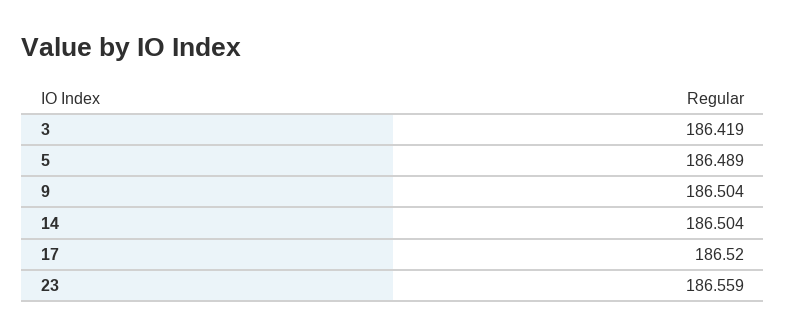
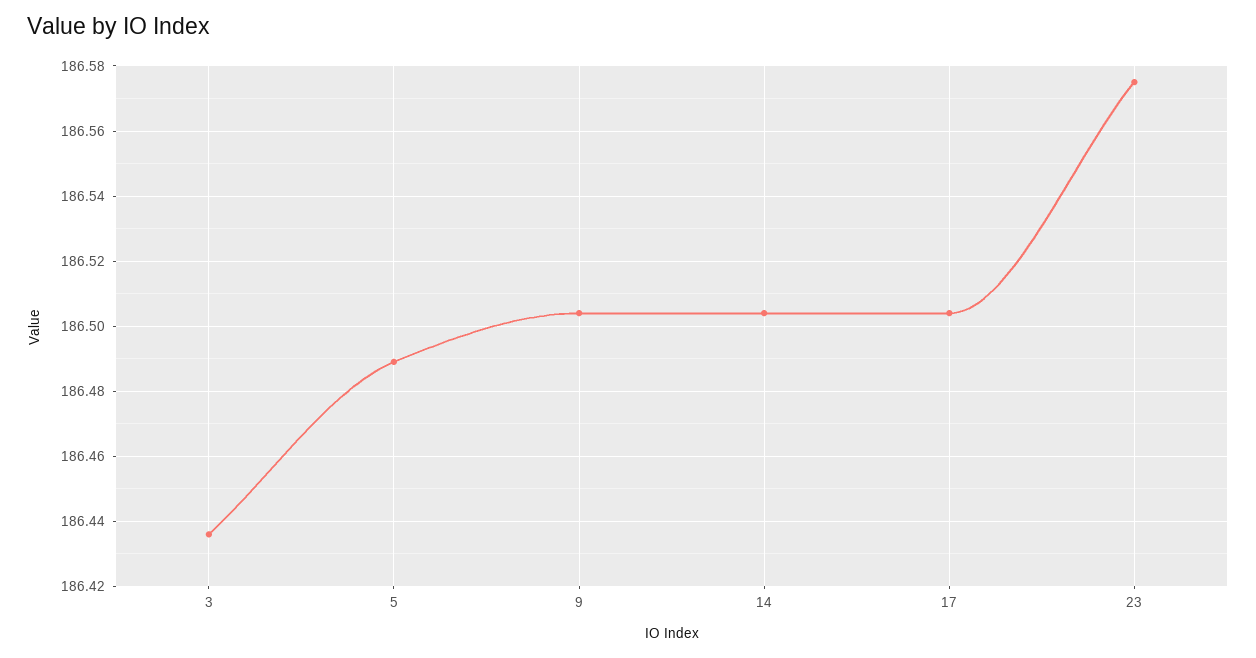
  {
-   "3": 186.419,
+   "3": 186.435,
    "5": 186.489,
    "9": 186.504,
    "14": 186.504,
-   "17": 186.52,
+   "17": 186.505,
-   "23": 186.559
+   "23": 186.575
  }

